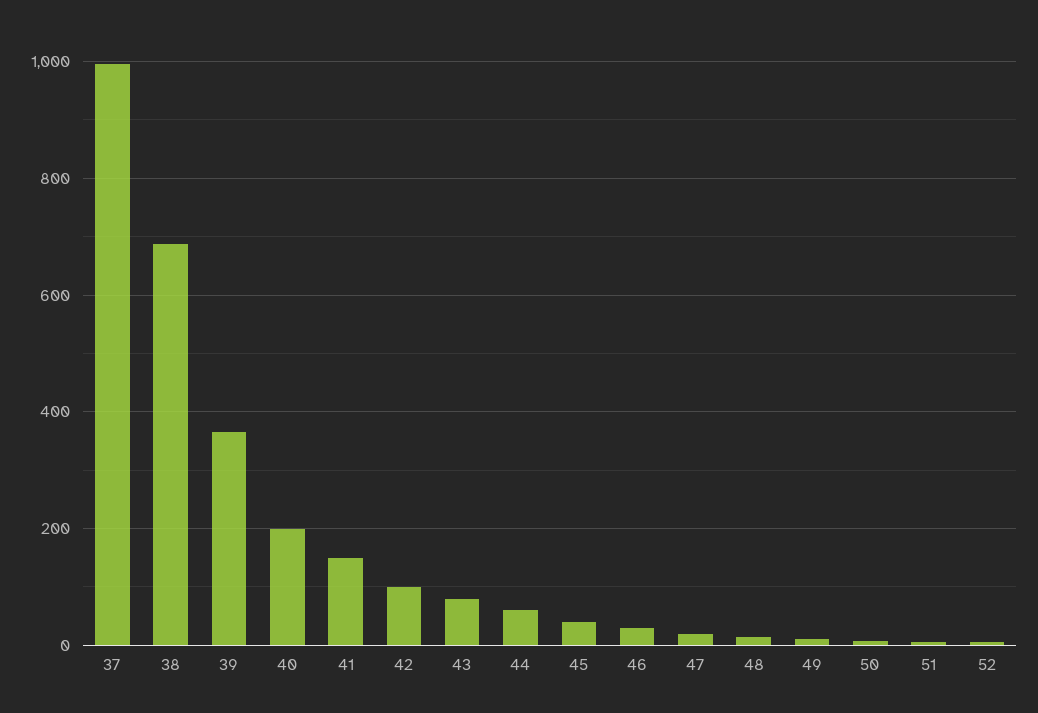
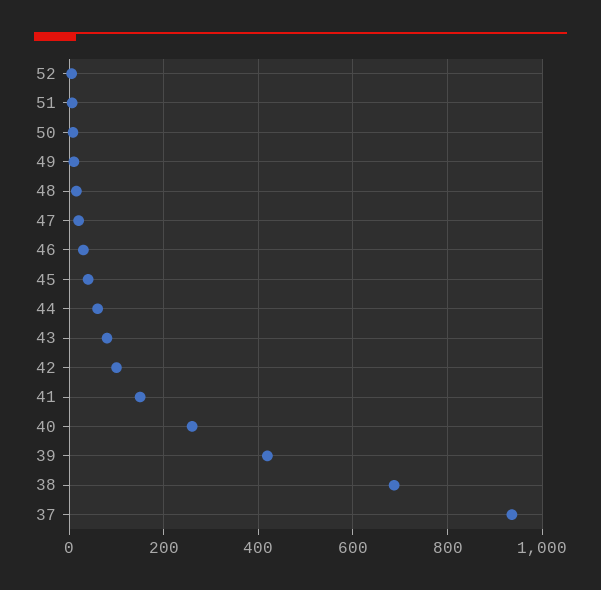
  {
-   "37": 1000,
+   "37": 940,
    "38": 680,
-   "39": 360,
+   "39": 420,
-   "40": 200,
+   "40": 260,
    "41": 160,
    "42": 100,
    "43": 80,
    "44": 60,
    "45": 40,
    "46": 40,
    "47": 20,
    "48": 20,
    "49": 20,
    "50": 0,
    "51": 0,
    "52": 0
  }

